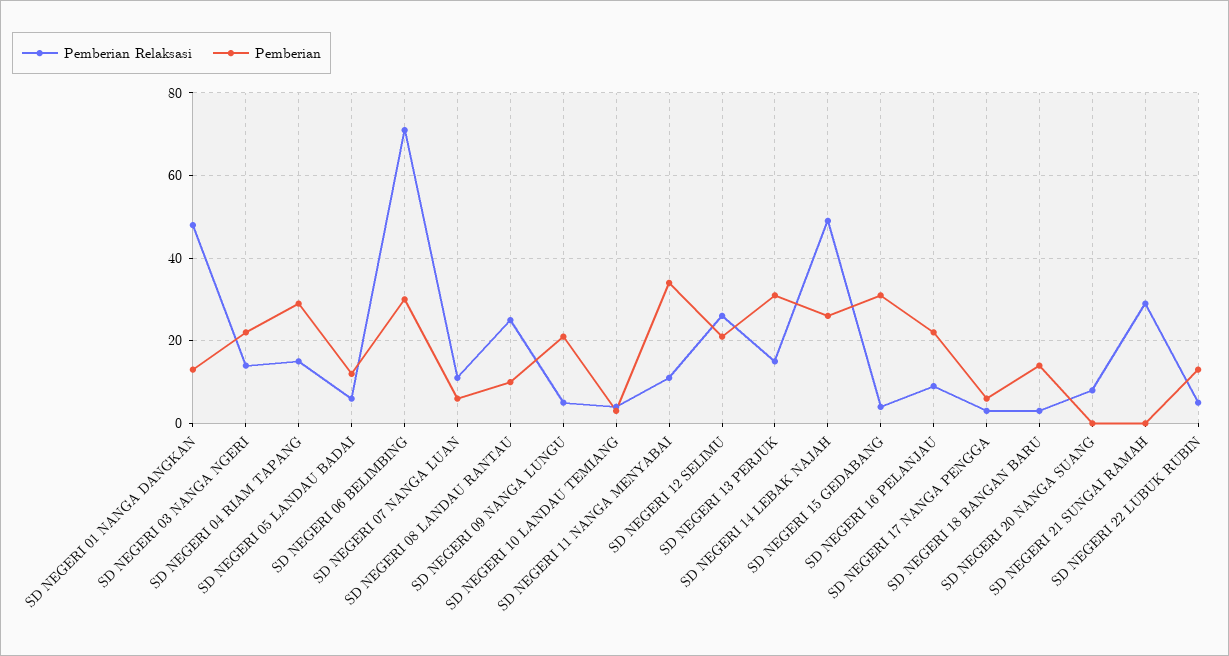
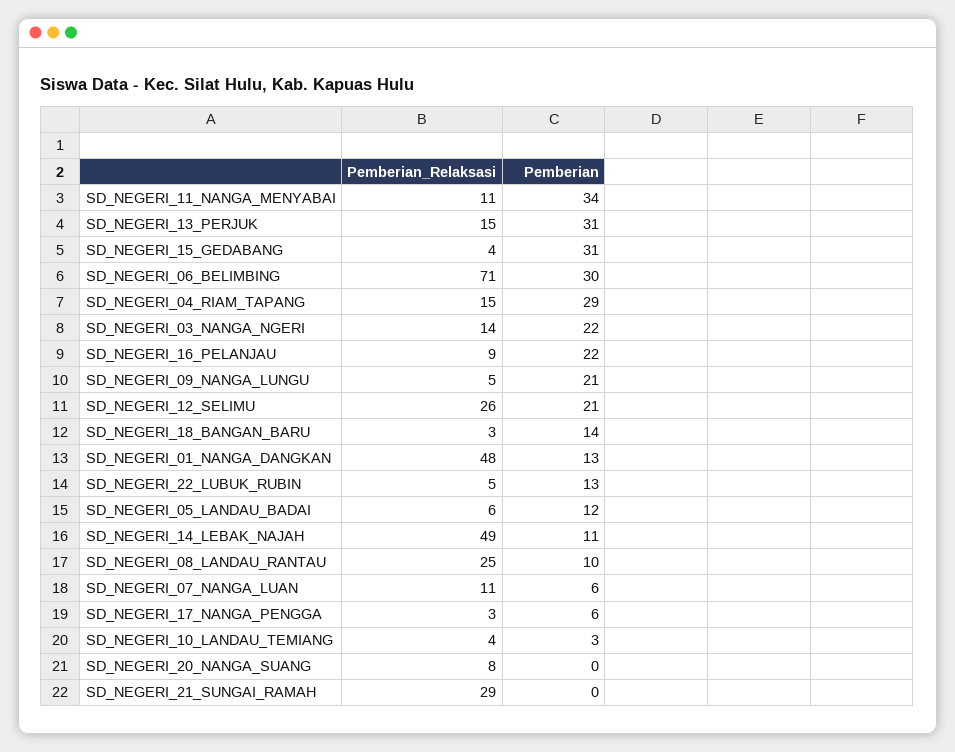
  {
    "Pemberian Relaksasi": {
      "SD NEGERI 01 NANGA DANGKAN": 48,
      "SD NEGERI 03 NANGA NGERI": 14,
      "SD NEGERI 04 RIAM TAPANG": 15,
      "SD NEGERI 05 LANDAU BADAI": 6,
      "SD NEGERI 06 BELIMBING": 71,
      "SD NEGERI 07 NANGA LUAN": 11,
      "SD NEGERI 08 LANDAU RANTAU": 25,
      "SD NEGERI 09 NANGA LUNGU": 5,
      "SD NEGERI 10 LANDAU TEMIANG": 4,
      "SD NEGERI 11 NANGA MENYABAI": 11,
      "SD NEGERI 12 SELIMU": 26,
      "SD NEGERI 13 PERJUK": 15,
      "SD NEGERI 14 LEBAK NAJAH": 49,
      "SD NEGERI 15 GEDABANG": 4,
      "SD NEGERI 16 PELANJAU": 9,
      "SD NEGERI 17 NANGA PENGGA": 3,
      "SD NEGERI 18 BANGAN BARU": 3,
      "SD NEGERI 20 NANGA SUANG": 8,
      "SD NEGERI 21 SUNGAI RAMAH": 29,
      "SD NEGERI 22 LUBUK RUBIN": 5
    },
    "Pemberian": {
      "SD NEGERI 01 NANGA DANGKAN": 13,
      "SD NEGERI 03 NANGA NGERI": 22,
      "SD NEGERI 04 RIAM TAPANG": 29,
      "SD NEGERI 05 LANDAU BADAI": 12,
      "SD NEGERI 06 BELIMBING": 30,
      "SD NEGERI 07 NANGA LUAN": 6,
      "SD NEGERI 08 LANDAU RANTAU": 10,
      "SD NEGERI 09 NANGA LUNGU": 21,
      "SD NEGERI 10 LANDAU TEMIANG": 3,
      "SD NEGERI 11 NANGA MENYABAI": 34,
      "SD NEGERI 12 SELIMU": 21,
      "SD NEGERI 13 PERJUK": 31,
-     "SD NEGERI 14 LEBAK NAJAH": 25,
+     "SD NEGERI 14 LEBAK NAJAH": 11,
      "SD NEGERI 15 GEDABANG": 31,
      "SD NEGERI 16 PELANJAU": 22,
      "SD NEGERI 17 NANGA PENGGA": 6,
      "SD NEGERI 18 BANGAN BARU": 14,
      "SD NEGERI 20 NANGA SUANG": 0,
      "SD NEGERI 21 SUNGAI RAMAH": 0,
      "SD NEGERI 22 LUBUK RUBIN": 13
    }
  }

